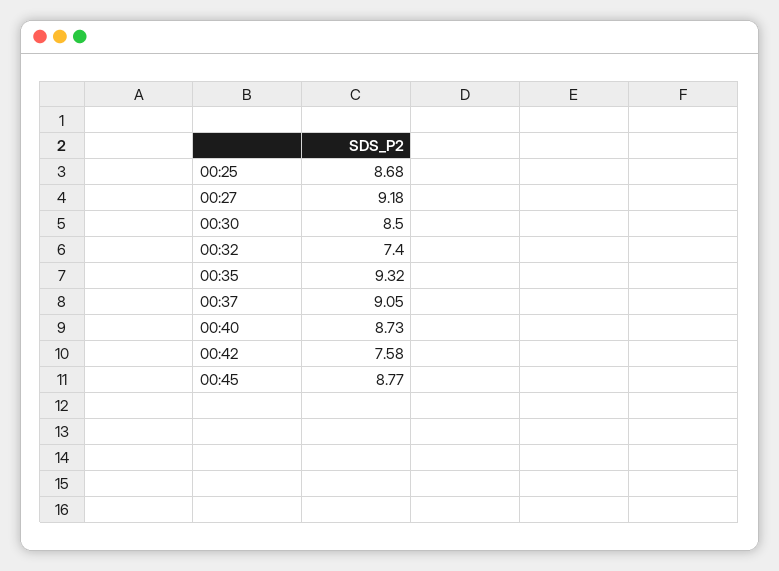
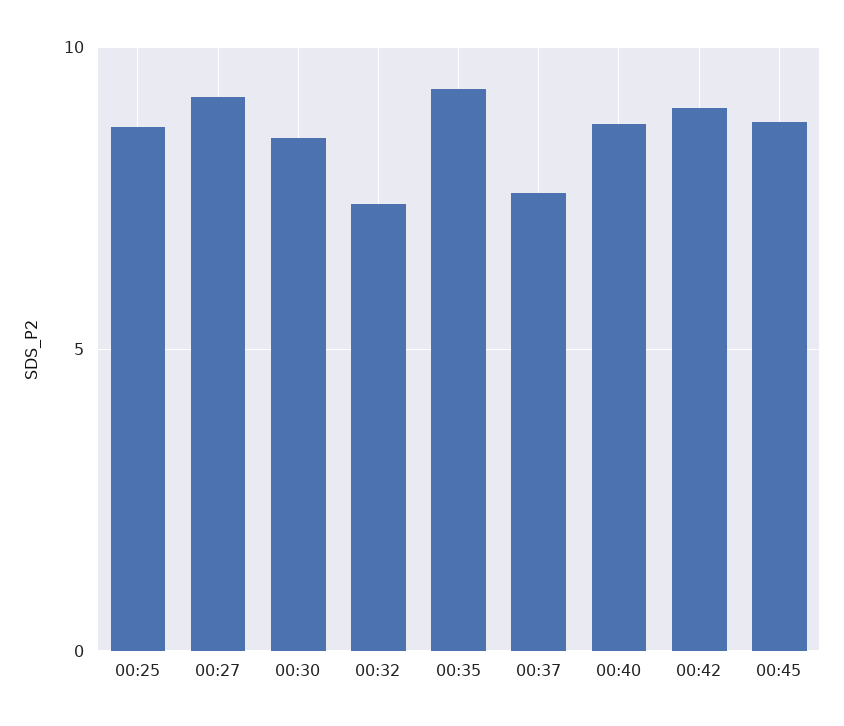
  {
    "00:25": 8.68,
    "00:27": 9.18,
    "00:30": 8.5,
    "00:32": 7.4,
    "00:35": 9.32,
-   "00:37": 9.05,
+   "00:37": 7.5,
    "00:40": 8.73,
-   "00:42": 7.58,
+   "00:42": 9,
    "00:45": 8.77
  }

